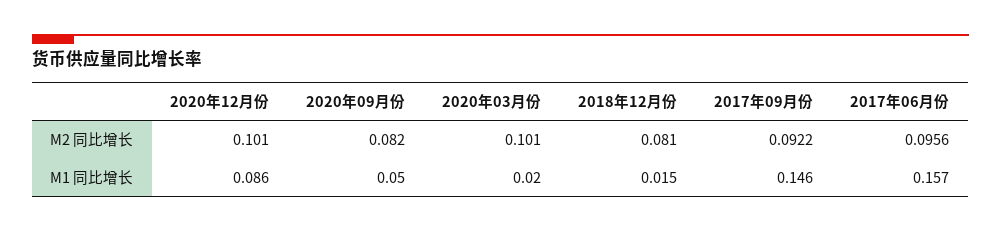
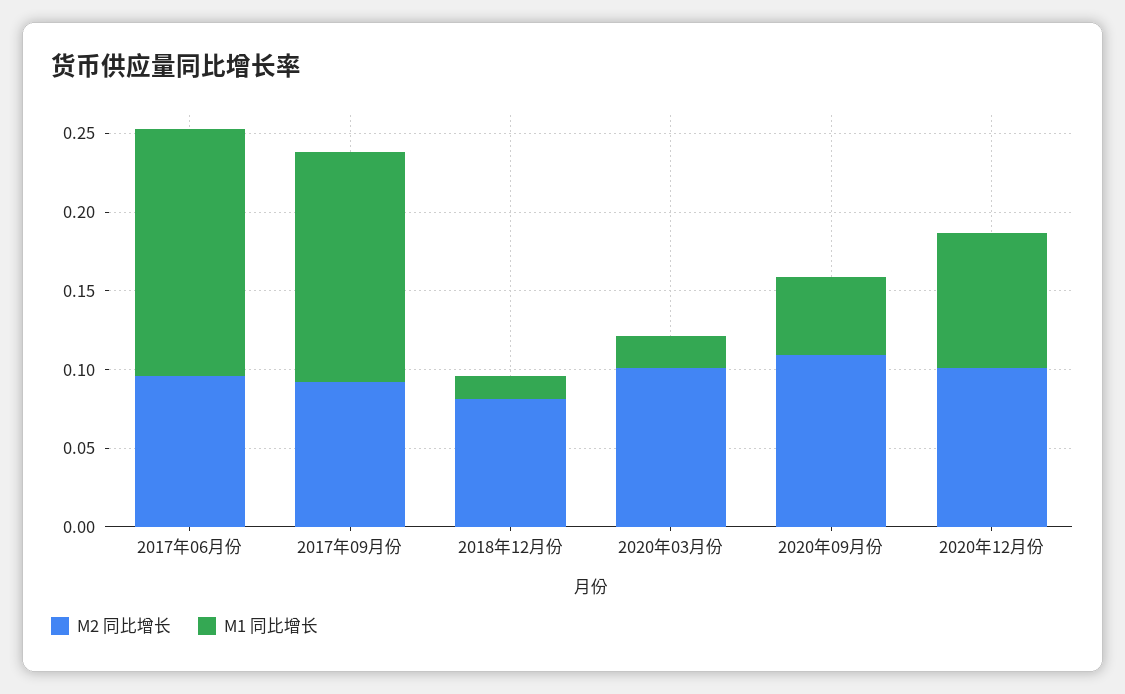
  {
    "M2 同比增长": {
      "2020年12月份": 0.101,
-     "2020年09月份": 0.082,
+     "2020年09月份": 0.11,
      "2020年03月份": 0.101,
      "2018年12月份": 0.081,
      "2017年09月份": 0.0922,
      "2017年06月份": 0.0956
    },
    "M1 同比增长": {
      "2020年12月份": 0.086,
      "2020年09月份": 0.05,
      "2020年03月份": 0.02,
      "2018年12月份": 0.015,
      "2017年09月份": 0.146,
      "2017年06月份": 0.157
    }
  }

